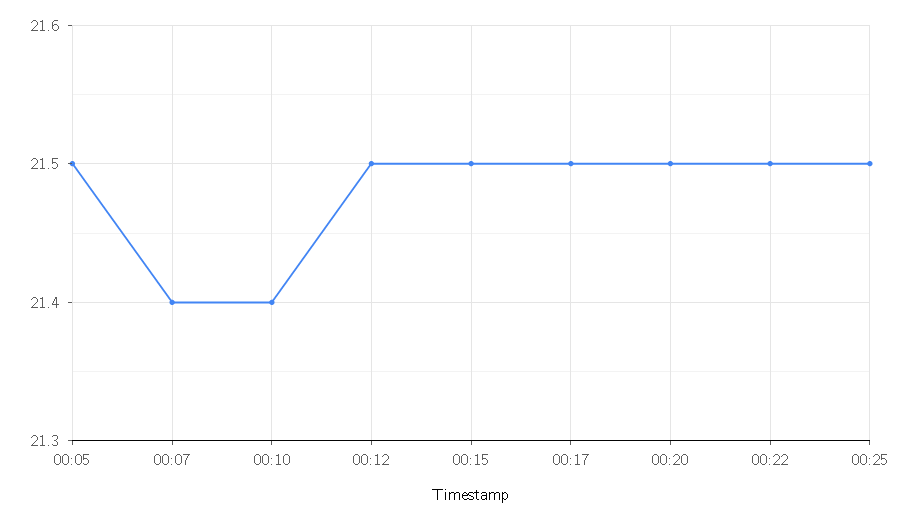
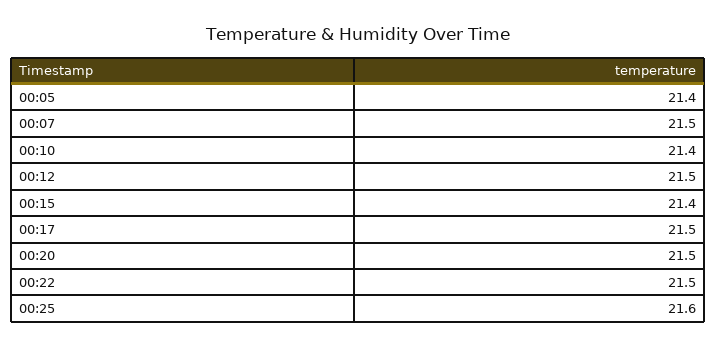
  {
-   "00:05": 21.5,
+   "00:05": 21.4,
-   "00:07": 21.4,
+   "00:07": 21.5,
    "00:10": 21.4,
    "00:12": 21.5,
-   "00:15": 21.5,
+   "00:15": 21.4,
    "00:17": 21.5,
    "00:20": 21.5,
    "00:22": 21.5,
-   "00:25": 21.5
+   "00:25": 21.6
  }

